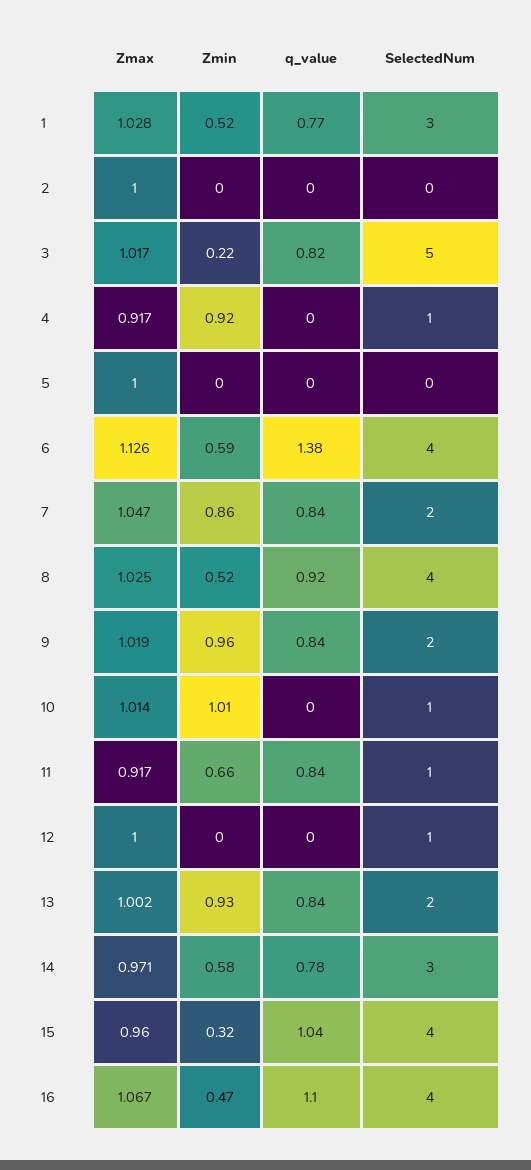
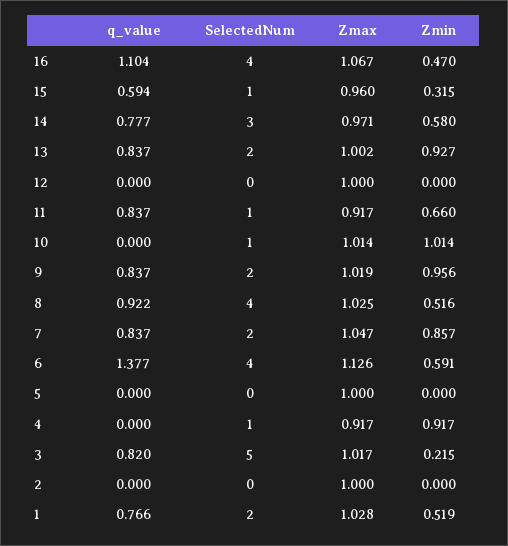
  {
    "Zmax": {
      "1": 1.028,
      "2": 1,
      "3": 1.017,
      "4": 0.917,
      "5": 1,
      "6": 1.126,
      "7": 1.047,
      "8": 1.025,
      "9": 1.019,
      "10": 1.014,
      "11": 0.917,
      "12": 1,
      "13": 1.002,
      "14": 0.971,
      "15": 0.96,
      "16": 1.067
    },
    "Zmin": {
      "1": 0.519,
      "2": 0,
      "3": 0.215,
      "4": 0.917,
      "5": 0,
      "6": 0.591,
      "7": 0.857,
      "8": 0.516,
      "9": 0.956,
      "10": 1.014,
      "11": 0.66,
      "12": 0,
      "13": 0.927,
      "14": 0.58,
      "15": 0.315,
      "16": 0.47
    },
    "q_value": {
      "1": 0.766,
      "2": 0,
      "3": 0.82,
      "4": 0,
      "5": 0,
      "6": 1.377,
      "7": 0.837,
      "8": 0.922,
      "9": 0.837,
      "10": 0,
      "11": 0.837,
      "12": 0,
      "13": 0.837,
      "14": 0.777,
-     "15": 1.04,
+     "15": 0.594,
      "16": 1.104
    },
    "SelectedNum": {
-     "1": 3,
+     "1": 2,
      "2": 0,
      "3": 5,
      "4": 1,
      "5": 0,
      "6": 4,
      "7": 2,
      "8": 4,
      "9": 2,
      "10": 1,
      "11": 1,
-     "12": 1,
+     "12": 0,
      "13": 2,
      "14": 3,
-     "15": 4,
+     "15": 1,
      "16": 4
    }
  }

